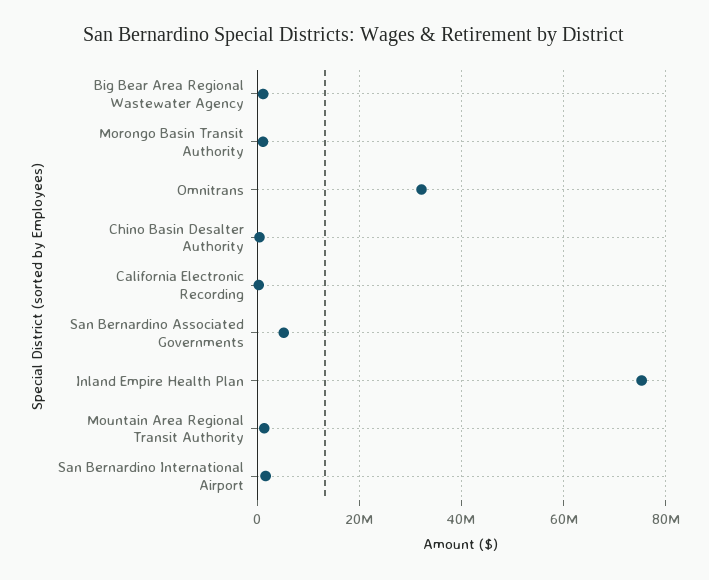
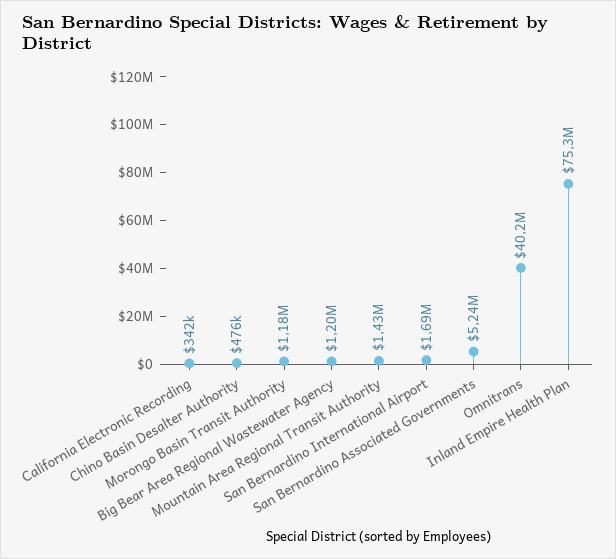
  {
    "Big Bear Area Regional Wastewater Agency": 1200000,
    "Morongo Basin Transit Authority": 1180000,
-   "Omnitrans": 32000000,
+   "Omnitrans": 40200000,
    "Chino Basin Desalter Authority": 476000,
    "California Electronic Recording": 342000,
    "San Bernardino Associated Governments": 5240000,
    "Inland Empire Health Plan": 75300000,
    "Mountain Area Regional Transit Authority": 1430000,
    "San Bernardino International Airport": 1690000
  }

